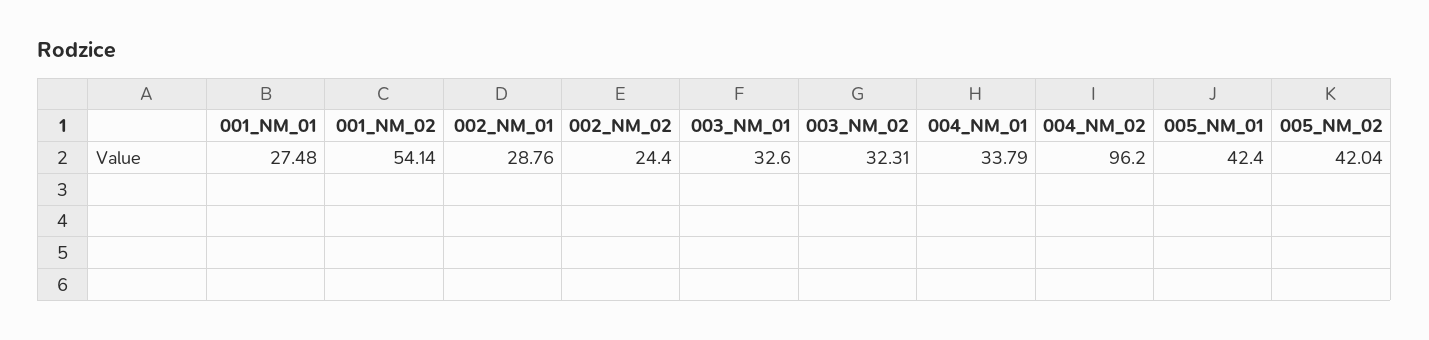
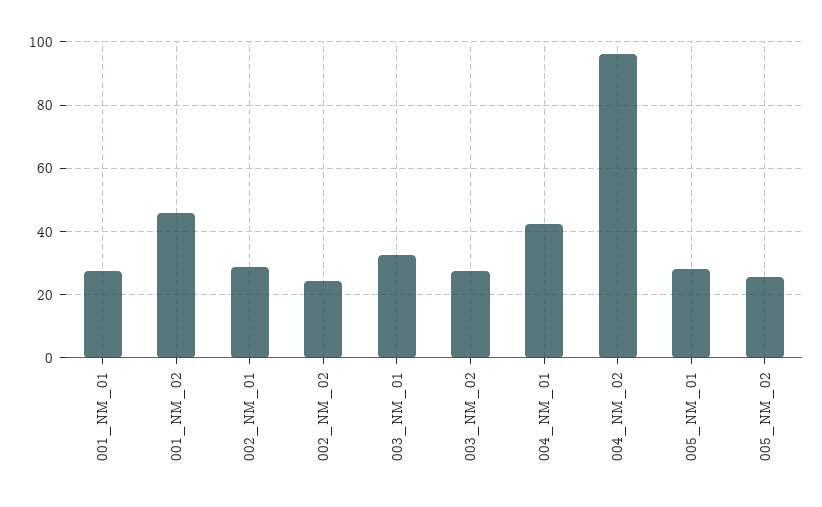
  {
    "001_NM_01": 27.48,
-   "001_NM_02": 54.14,
+   "001_NM_02": 46,
    "002_NM_01": 28.76,
    "002_NM_02": 24.4,
    "003_NM_01": 32.6,
-   "003_NM_02": 32.31,
+   "003_NM_02": 28,
-   "004_NM_01": 33.79,
+   "004_NM_01": 42,
    "004_NM_02": 96.2,
-   "005_NM_01": 42.4,
+   "005_NM_01": 28,
-   "005_NM_02": 42.04
+   "005_NM_02": 26
  }

